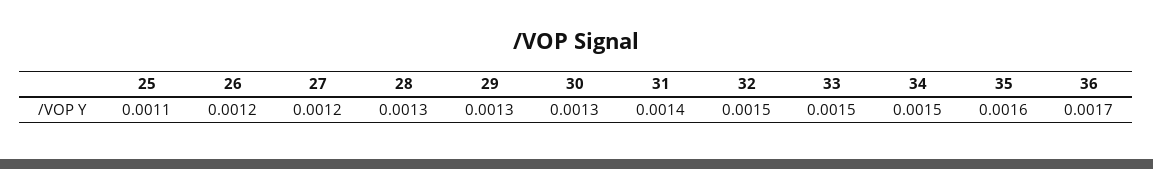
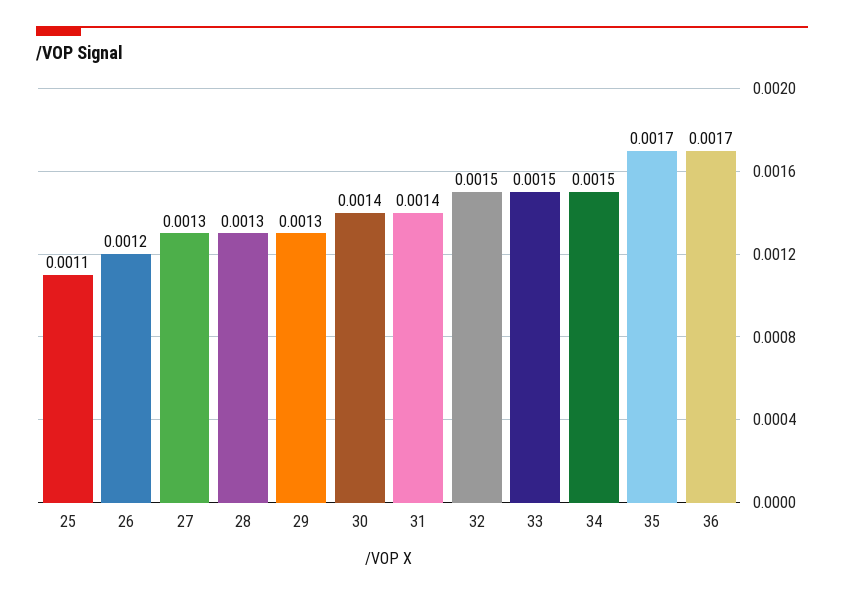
  {
    "25": 0.0011,
    "26": 0.0012,
-   "27": 0.0012,
+   "27": 0.0013,
    "28": 0.0013,
    "29": 0.0013,
-   "30": 0.0013,
+   "30": 0.0014,
    "31": 0.0014,
    "32": 0.0015,
    "33": 0.0015,
    "34": 0.0015,
-   "35": 0.0016,
+   "35": 0.0017,
    "36": 0.0017
  }

